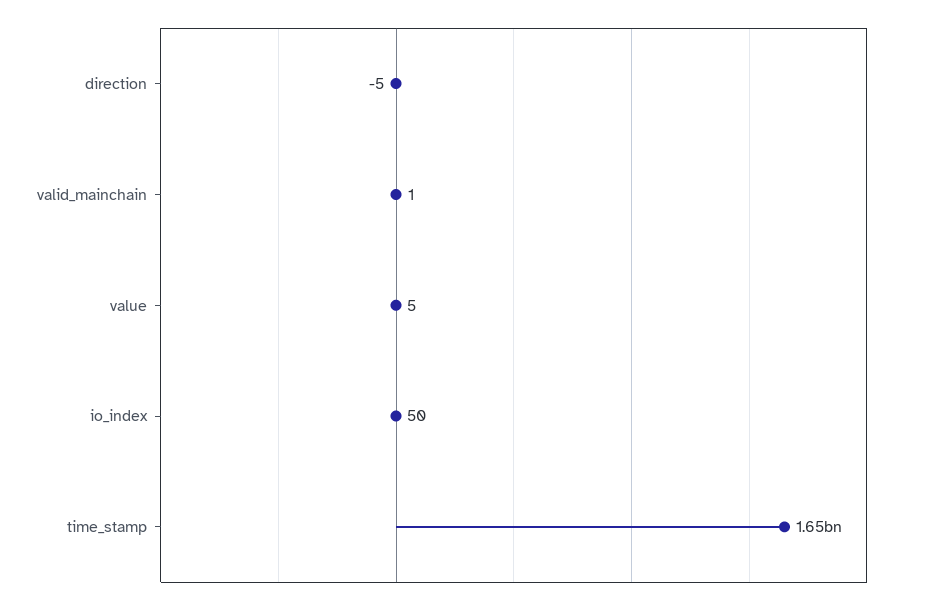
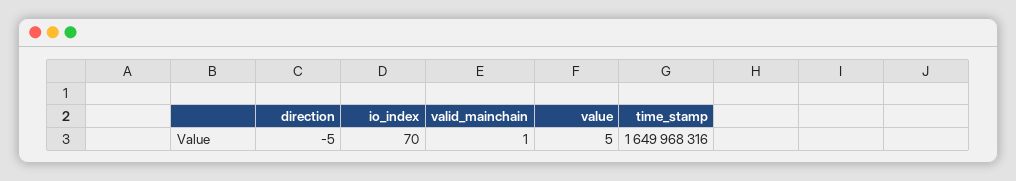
  {
    "direction": -5,
    "valid_mainchain": 1,
    "value": 5,
-   "io_index": 50,
+   "io_index": 70,
    "time_stamp": 1649968316
  }

